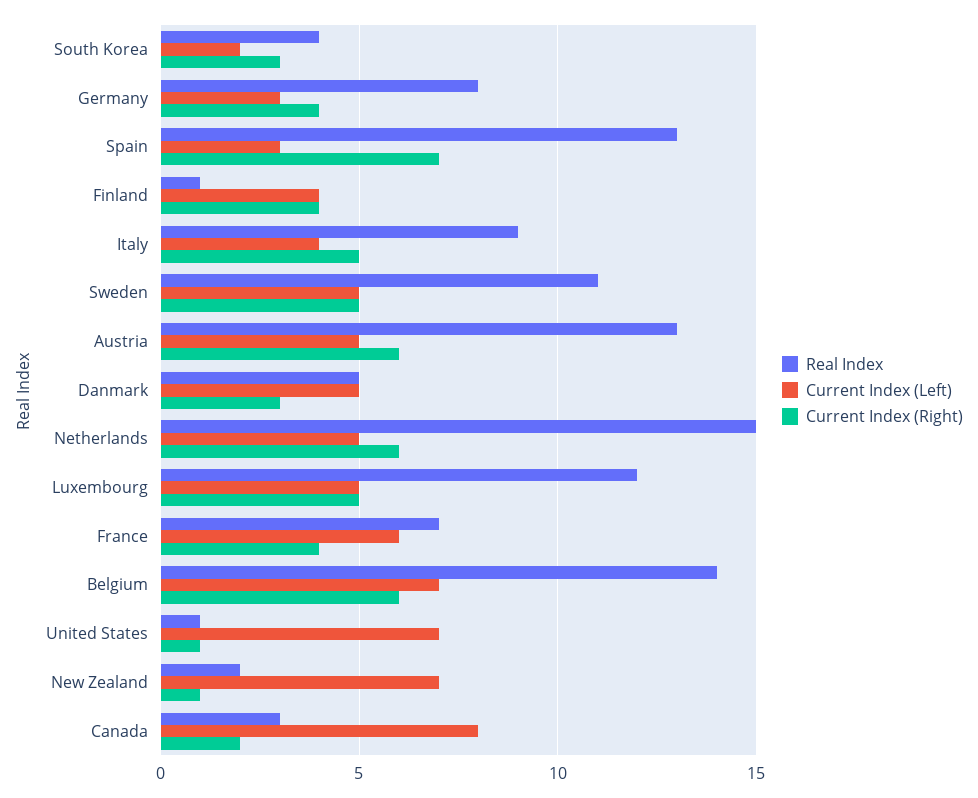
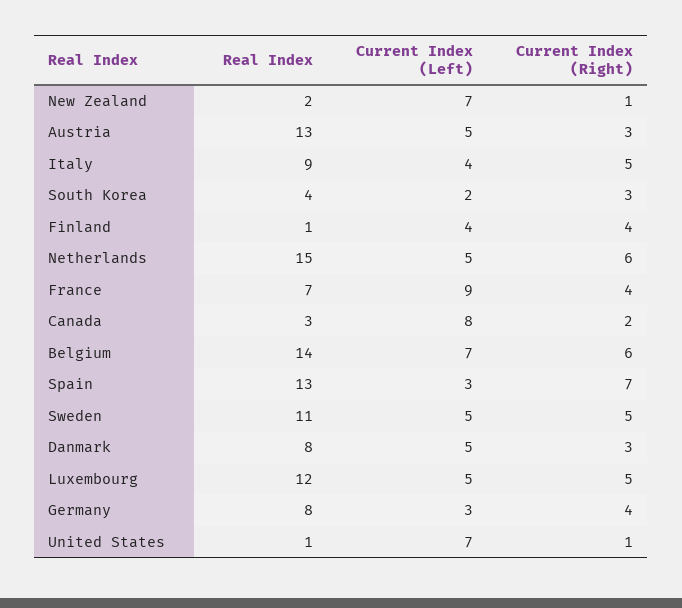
  {
    "Real Index": {
      "South Korea": 4,
      "Germany": 8,
      "Spain": 13,
      "Finland": 1,
      "Italy": 9,
      "Sweden": 11,
      "Austria": 13,
-     "Danmark": 5,
+     "Danmark": 8,
      "Netherlands": 15,
      "Luxembourg": 12,
      "France": 7,
      "Belgium": 14,
      "United States": 1,
      "New Zealand": 2,
      "Canada": 3
    },
    "Current Index (Left)": {
      "South Korea": 2,
      "Germany": 3,
      "Spain": 3,
      "Finland": 4,
      "Italy": 4,
      "Sweden": 5,
      "Austria": 5,
      "Danmark": 5,
      "Netherlands": 5,
      "Luxembourg": 5,
-     "France": 6,
+     "France": 9,
      "Belgium": 7,
      "United States": 7,
      "New Zealand": 7,
      "Canada": 8
    },
    "Current Index (Right)": {
      "South Korea": 3,
      "Germany": 4,
      "Spain": 7,
      "Finland": 4,
      "Italy": 5,
      "Sweden": 5,
-     "Austria": 6,
+     "Austria": 3,
      "Danmark": 3,
      "Netherlands": 6,
      "Luxembourg": 5,
      "France": 4,
      "Belgium": 6,
      "United States": 1,
      "New Zealand": 1,
      "Canada": 2
    }
  }

